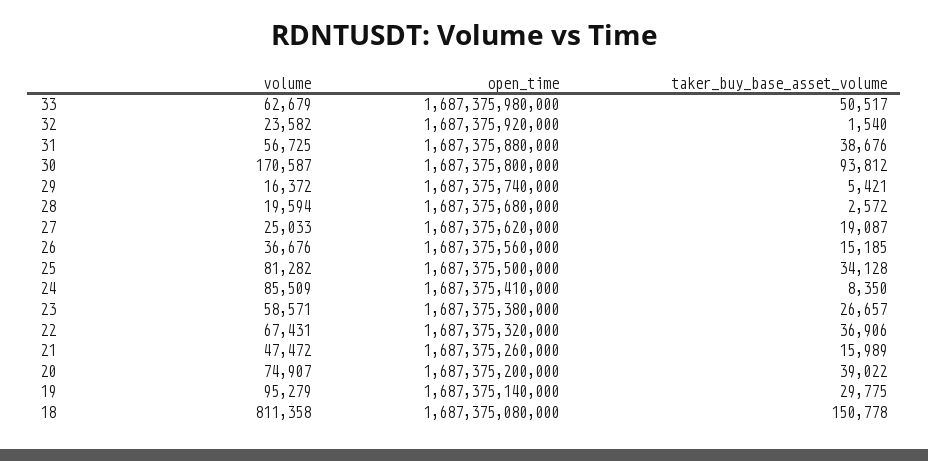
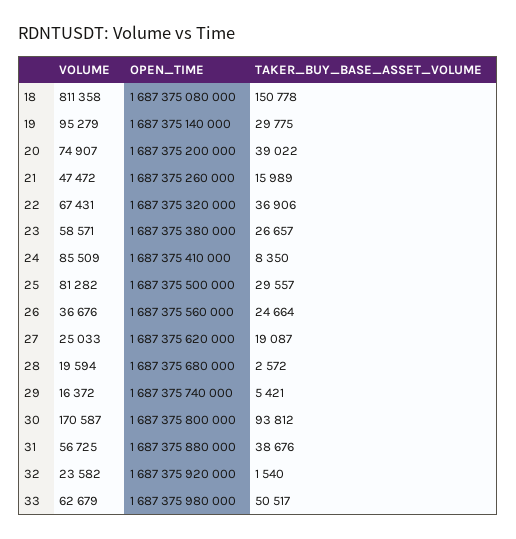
  {
    "volume": {
      "33": 62679,
      "32": 23582,
      "31": 56725,
      "30": 170587,
      "29": 16372,
      "28": 19594,
      "27": 25033,
      "26": 36676,
      "25": 81282,
      "24": 85509,
      "23": 58571,
      "22": 67431,
      "21": 47472,
      "20": 74907,
      "19": 95279,
      "18": 811358
    },
    "open_time": {
      "33": 1687375980000,
      "32": 1687375920000,
      "31": 1687375880000,
      "30": 1687375800000,
      "29": 1687375740000,
      "28": 1687375680000,
      "27": 1687375620000,
      "26": 1687375560000,
      "25": 1687375500000,
      "24": 1687375410000,
      "23": 1687375380000,
      "22": 1687375320000,
      "21": 1687375260000,
      "20": 1687375200000,
      "19": 1687375140000,
      "18": 1687375080000
    },
    "taker_buy_base_asset_volume": {
      "33": 50517,
      "32": 1540,
      "31": 38676,
      "30": 93812,
      "29": 5421,
      "28": 2572,
      "27": 19087,
-     "26": 15185,
+     "26": 24664,
-     "25": 34128,
+     "25": 29557,
      "24": 8350,
      "23": 26657,
      "22": 36906,
      "21": 15989,
      "20": 39022,
      "19": 29775,
      "18": 150778
    }
  }

